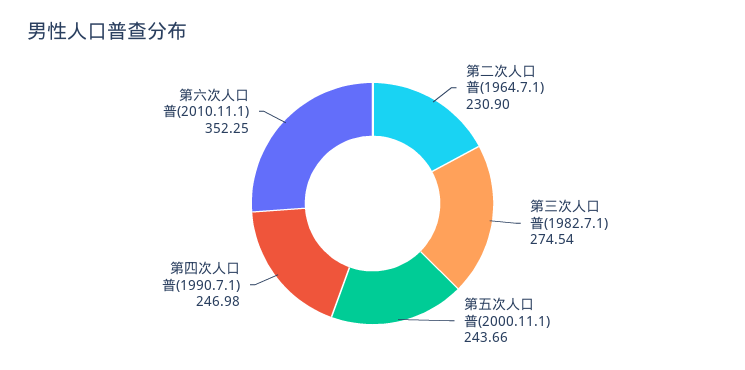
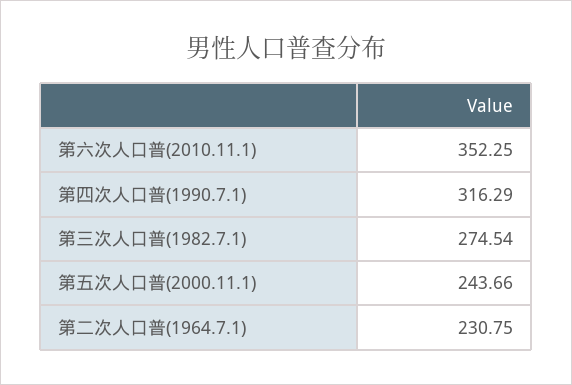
  {
-   "第二次人口普(1964.7.1)": 230.9,
+   "第二次人口普(1964.7.1)": 230.75,
    "第三次人口普(1982.7.1)": 274.54,
    "第五次人口普(2000.11.1)": 243.66,
-   "第四次人口普(1990.7.1)": 246.98,
+   "第四次人口普(1990.7.1)": 316.29,
    "第六次人口普(2010.11.1)": 352.25
  }

